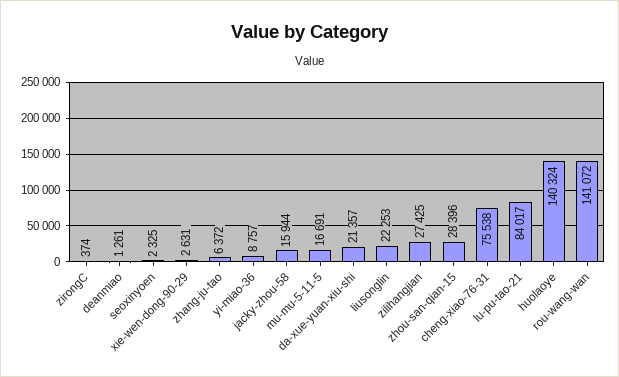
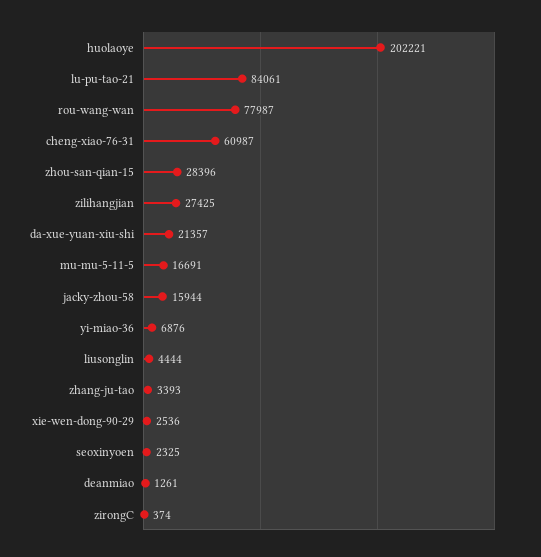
  {
    "zirongC": 374,
    "deanmiao": 1261,
    "seoxinyoen": 2325,
-   "xie-wen-dong-90-29": 2631,
+   "xie-wen-dong-90-29": 2536,
-   "zhang-ju-tao": 6372,
+   "zhang-ju-tao": 3393,
-   "yi-miao-36": 8757,
+   "yi-miao-36": 6876,
    "jacky-zhou-58": 15944,
    "mu-mu-5-11-5": 16691,
    "da-xue-yuan-xiu-shi": 21357,
-   "liusonglin": 22253,
+   "liusonglin": 4444,
    "zilihangjian": 27425,
    "zhou-san-qian-15": 28396,
-   "cheng-xiao-76-31": 75538,
+   "cheng-xiao-76-31": 60987,
-   "lu-pu-tao-21": 84017,
+   "lu-pu-tao-21": 84061,
-   "huolaoye": 140324,
+   "huolaoye": 202221,
-   "rou-wang-wan": 141072
+   "rou-wang-wan": 77987
  }

